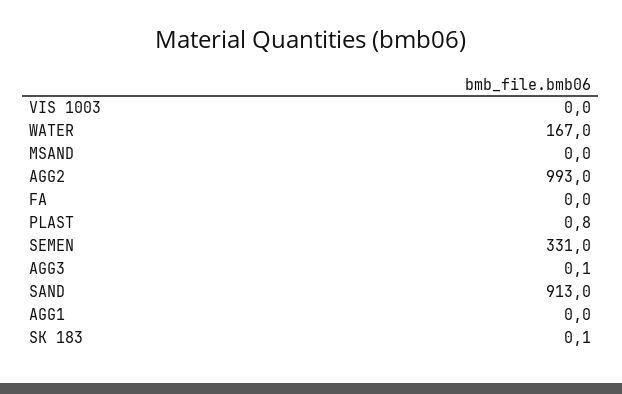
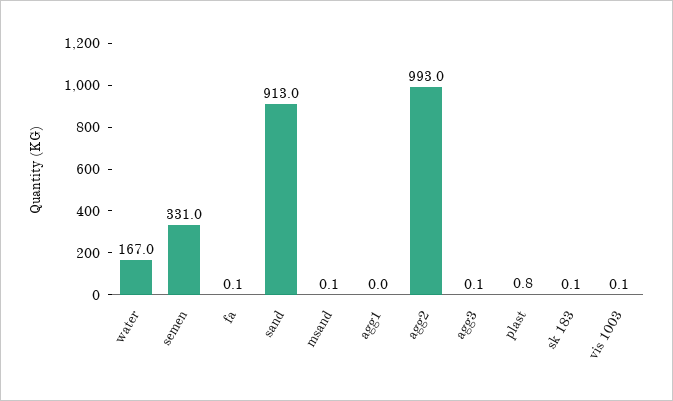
  {
-   "VIS 1003": 0,
+   "VIS 1003": 0.1,
    "WATER": 167,
-   "MSAND": 0,
+   "MSAND": 0.1,
    "AGG2": 993,
-   "FA": 0,
+   "FA": 0.1,
    "PLAST": 0.8,
    "SEMEN": 331,
    "AGG3": 0.1,
    "SAND": 913,
    "AGG1": 0,
    "SK 183": 0.1
  }

